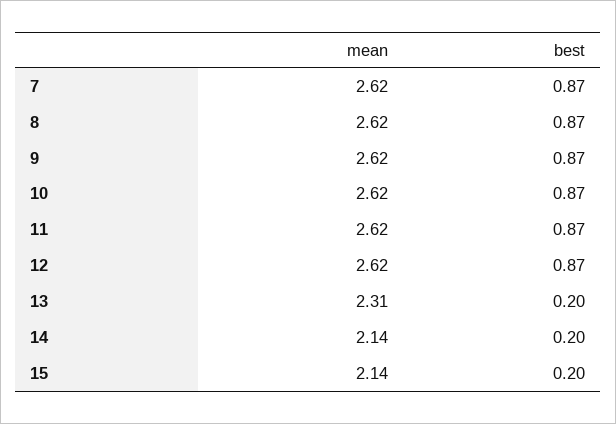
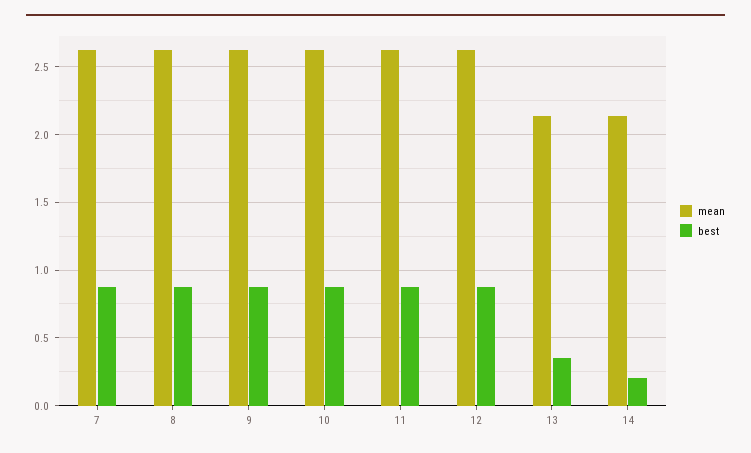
  {
    "mean": {
      "7": 2.62,
      "8": 2.62,
      "9": 2.62,
      "10": 2.62,
      "11": 2.62,
      "12": 2.62,
-     "13": 2.31,
+     "13": 2.15,
-     "14": 2.14,
+     "14": 2.14
-     "15": 2.14
    },
    "best": {
      "7": 0.87,
      "8": 0.87,
      "9": 0.87,
      "10": 0.87,
      "11": 0.87,
      "12": 0.87,
-     "13": 0.2,
+     "13": 0.35,
-     "14": 0.2,
+     "14": 0.2
-     "15": 0.2
    }
  }

